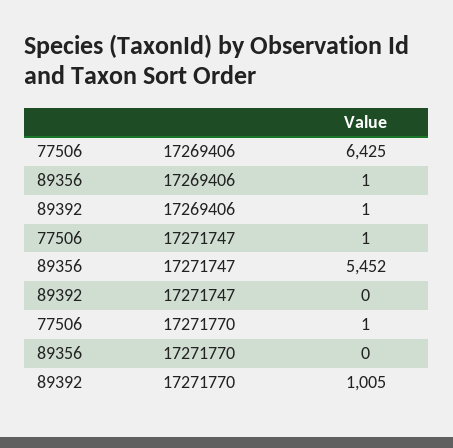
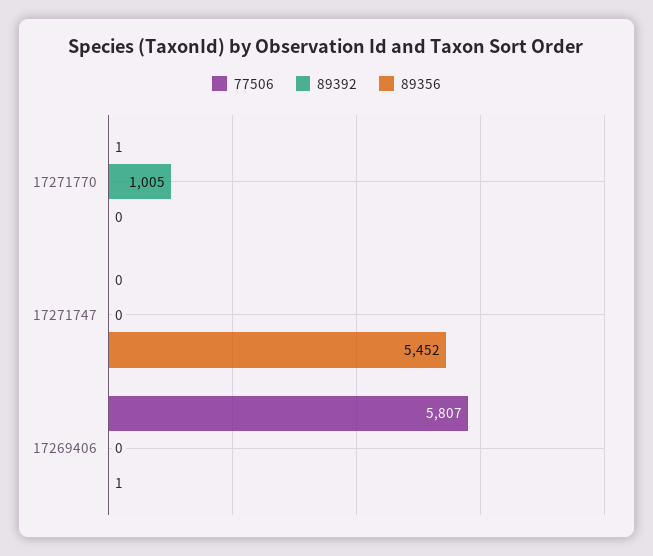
  {
    "77506": {
-     "17269406": 6425,
+     "17269406": 5807,
-     "17271747": 1,
+     "17271747": 0,
      "17271770": 1
    },
    "89356": {
      "17269406": 1,
      "17271747": 5452,
      "17271770": 0
    },
    "89392": {
-     "17269406": 1,
+     "17269406": 0,
      "17271747": 0,
      "17271770": 1005
    }
  }

